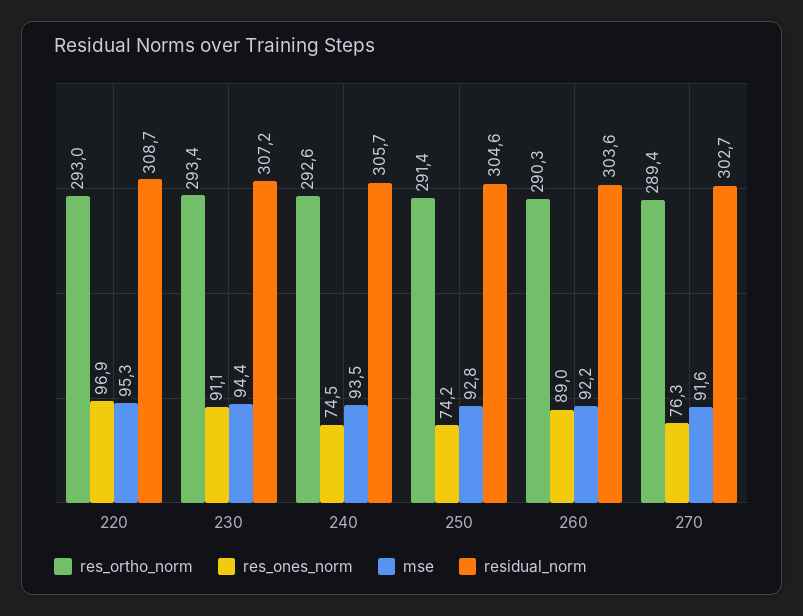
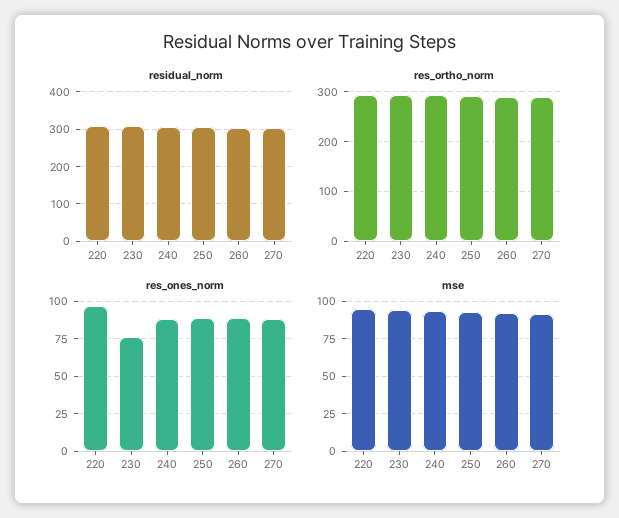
  {
    "res_ortho_norm": {
      "220": 293,
      "230": 293.4,
      "240": 292.6,
      "250": 291.4,
      "260": 290.3,
      "270": 289.4
    },
    "res_ones_norm": {
      "220": 96.9,
-     "230": 91.1,
+     "230": 75,
-     "240": 74.5,
+     "240": 90,
-     "250": 74.2,
+     "250": 90,
      "260": 89,
-     "270": 76.3
+     "270": 90
    },
    "mse": {
      "220": 95.3,
      "230": 94.4,
      "240": 93.5,
      "250": 92.8,
      "260": 92.2,
      "270": 91.6
    },
    "residual_norm": {
      "220": 308.7,
      "230": 307.2,
      "240": 305.7,
      "250": 304.6,
      "260": 303.6,
      "270": 302.7
    }
  }

